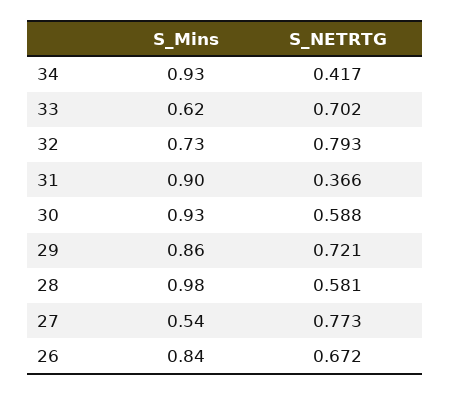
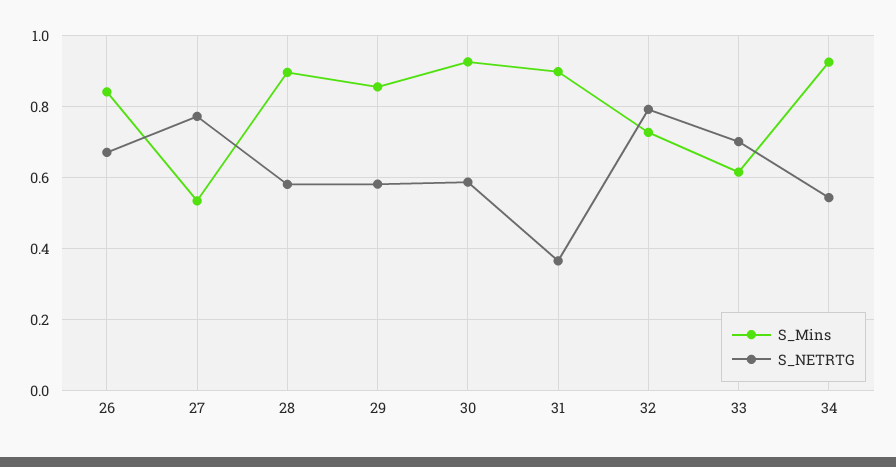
  {
    "S_Mins": {
      "34": 0.93,
      "33": 0.62,
      "32": 0.73,
      "31": 0.9,
      "30": 0.93,
      "29": 0.86,
-     "28": 0.98,
+     "28": 0.9,
      "27": 0.54,
      "26": 0.84
    },
    "S_NETRTG": {
-     "34": 0.417,
+     "34": 0.54,
      "33": 0.702,
      "32": 0.793,
      "31": 0.366,
      "30": 0.588,
-     "29": 0.721,
+     "29": 0.58,
      "28": 0.581,
      "27": 0.773,
      "26": 0.672
    }
  }

